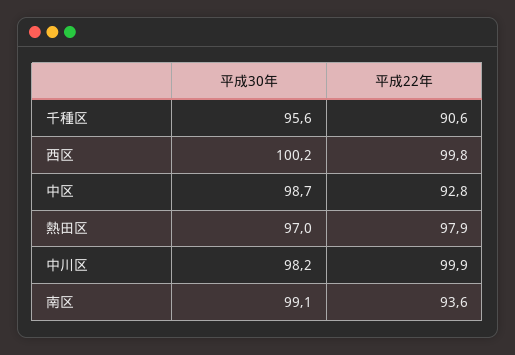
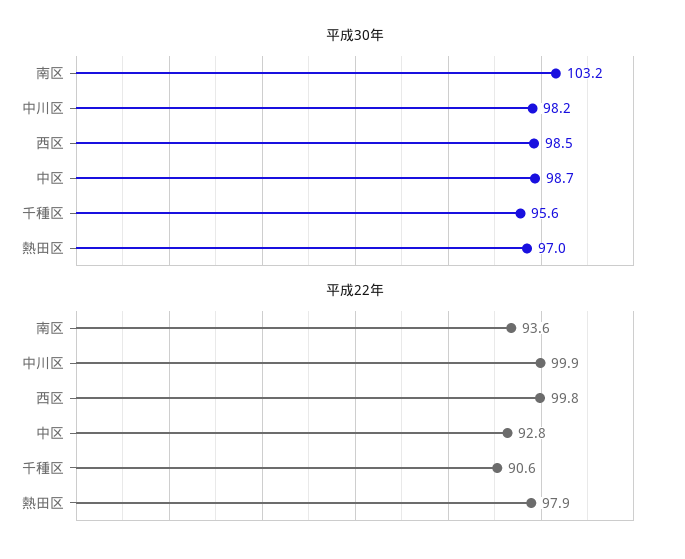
  {
    "平成30年": {
      "千種区": 95.6,
-     "西区": 100.2,
+     "西区": 98.5,
      "中区": 98.7,
      "熱田区": 97,
      "中川区": 98.2,
-     "南区": 99.1
+     "南区": 103.2
    },
    "平成22年": {
      "千種区": 90.6,
      "西区": 99.8,
      "中区": 92.8,
      "熱田区": 97.9,
      "中川区": 99.9,
      "南区": 93.6
    }
  }

